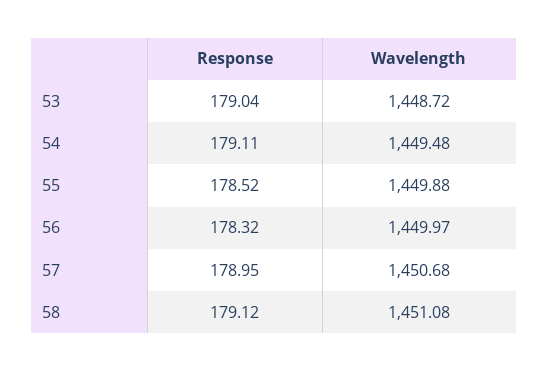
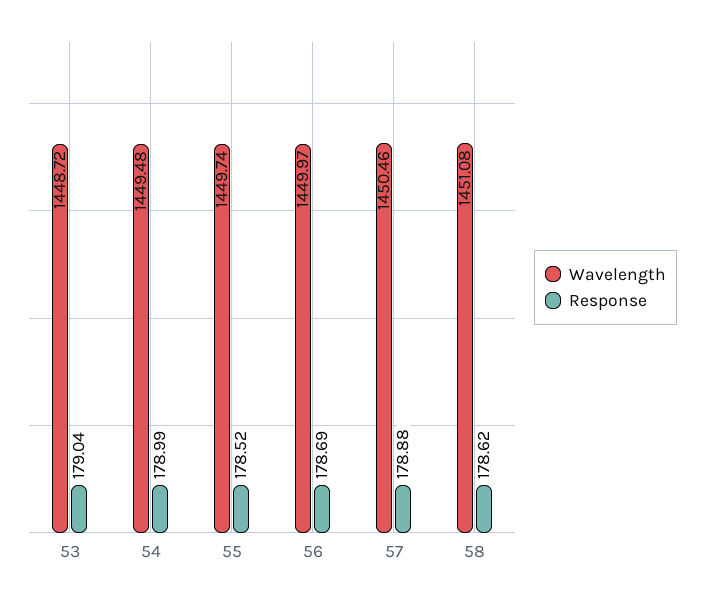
  {
    "Response": {
      "53": 179.04,
-     "54": 179.11,
+     "54": 178.99,
      "55": 178.52,
-     "56": 178.32,
+     "56": 178.69,
-     "57": 178.95,
+     "57": 178.88,
-     "58": 179.12
+     "58": 178.62
    },
    "Wavelength": {
      "53": 1448.72,
      "54": 1449.48,
-     "55": 1449.88,
+     "55": 1449.74,
      "56": 1449.97,
-     "57": 1450.68,
+     "57": 1450.46,
      "58": 1451.08
    }
  }

